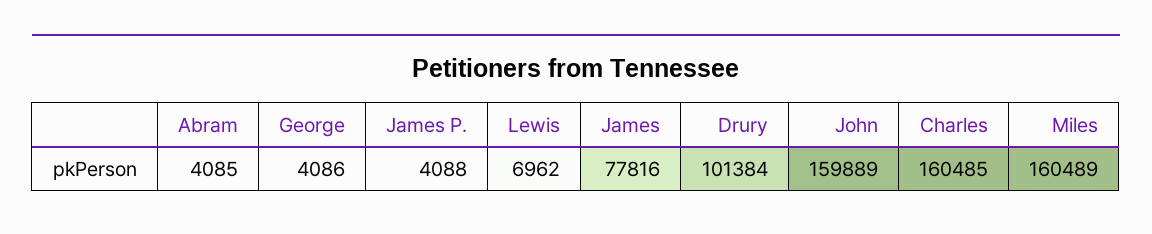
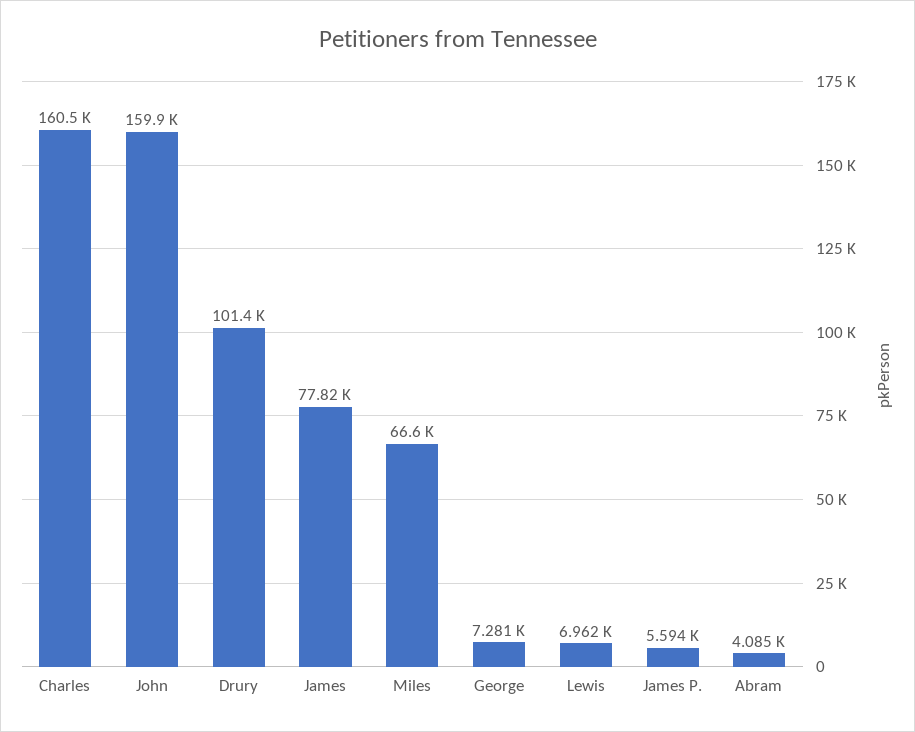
  {
    "Abram": 4085,
-   "George": 4086,
+   "George": 7281,
-   "James P.": 4088,
+   "James P.": 5594,
    "Lewis": 6962,
    "James": 77816,
    "Drury": 101384,
    "John": 159889,
    "Charles": 160485,
-   "Miles": 160489
+   "Miles": 66600
  }

